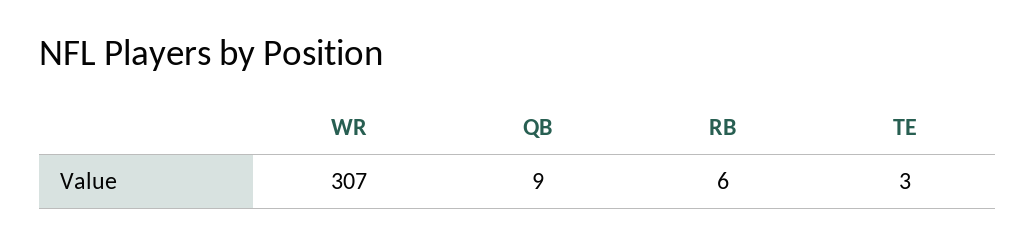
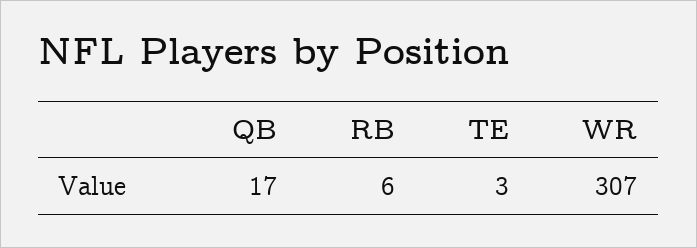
  {
    "WR": 307,
-   "QB": 9,
+   "QB": 17,
    "RB": 6,
    "TE": 3
  }

